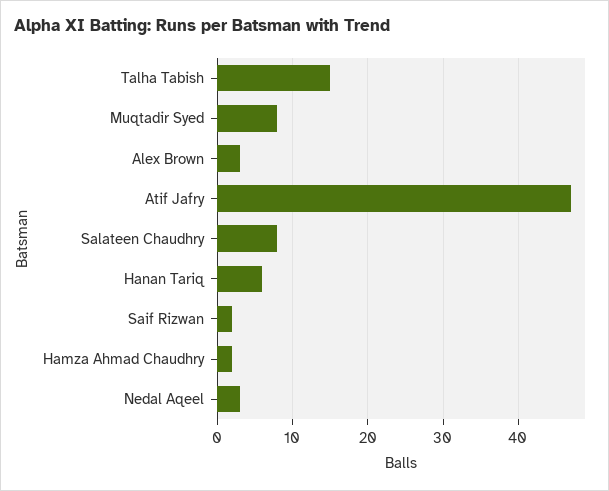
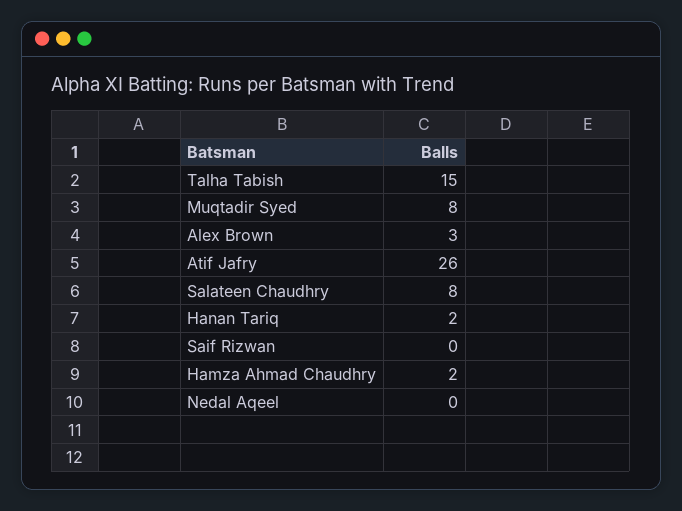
  {
    "Talha Tabish": 15,
    "Muqtadir Syed": 8,
    "Alex Brown": 3,
-   "Atif Jafry": 47,
+   "Atif Jafry": 26,
    "Salateen Chaudhry": 8,
-   "Hanan Tariq": 6,
+   "Hanan Tariq": 2,
-   "Saif Rizwan": 2,
+   "Saif Rizwan": 0,
    "Hamza Ahmad Chaudhry": 2,
-   "Nedal Aqeel": 3
+   "Nedal Aqeel": 0
  }

